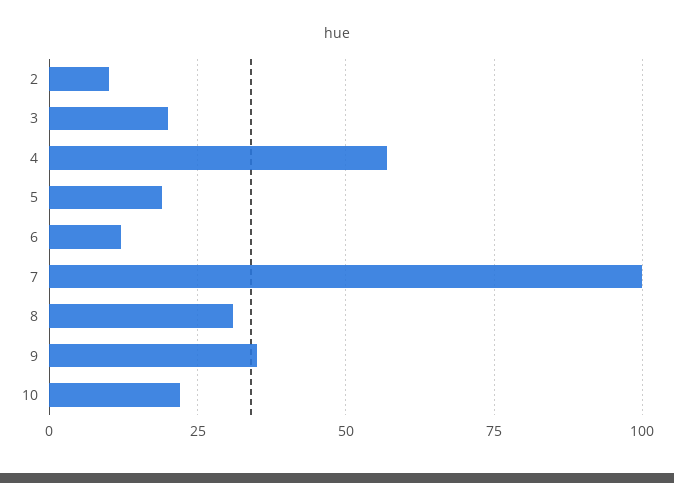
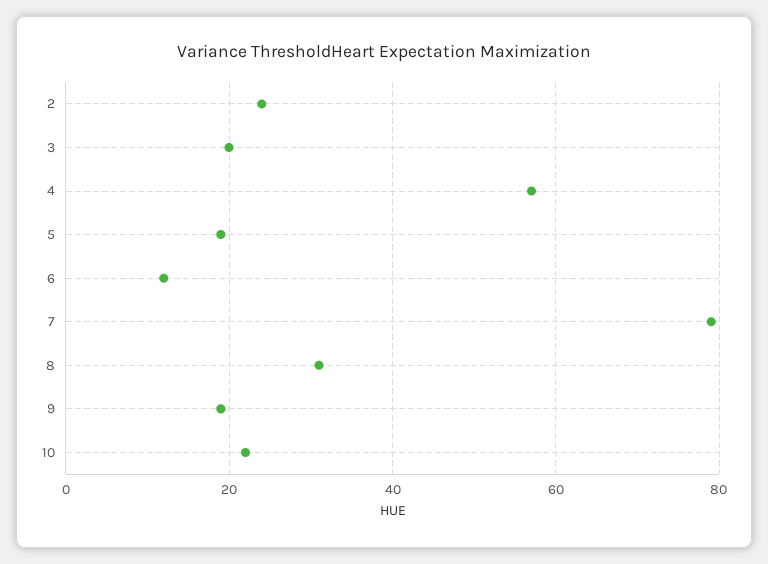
  {
-   "2": 10,
+   "2": 25,
    "3": 20,
    "4": 55,
    "5": 20,
    "6": 10,
-   "7": 100,
+   "7": 80,
    "8": 30,
-   "9": 35,
+   "9": 20,
    "10": 20
  }

